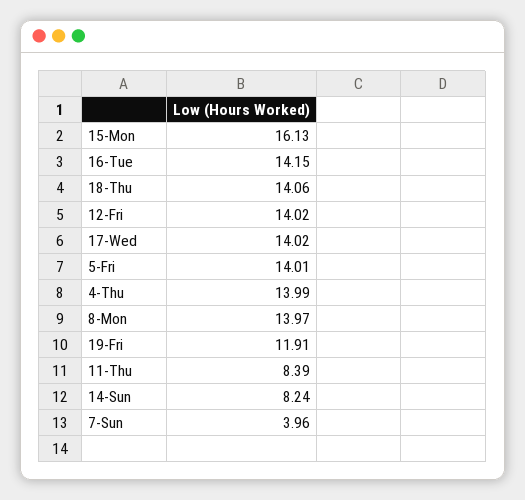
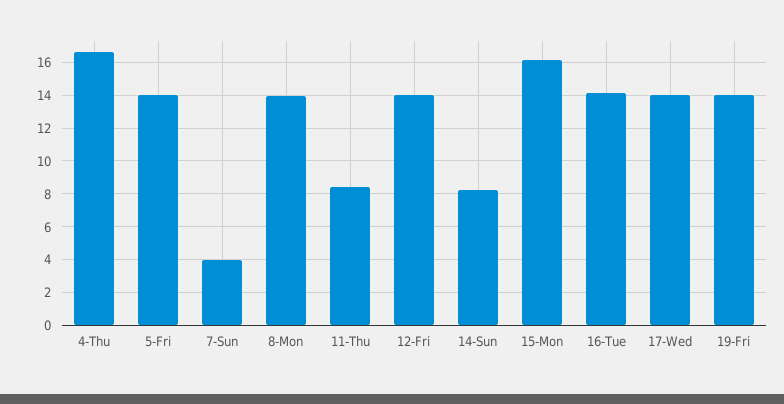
  {
    "15-Mon": 16.13,
    "16-Tue": 14.15,
-   "18-Thu": 14.06,
    "12-Fri": 14.02,
    "17-Wed": 14.02,
    "5-Fri": 14.01,
-   "4-Thu": 13.99,
+   "4-Thu": 16.5,
    "8-Mon": 13.97,
-   "19-Fri": 11.91,
+   "19-Fri": 14,
    "11-Thu": 8.39,
    "14-Sun": 8.24,
    "7-Sun": 3.96
  }

